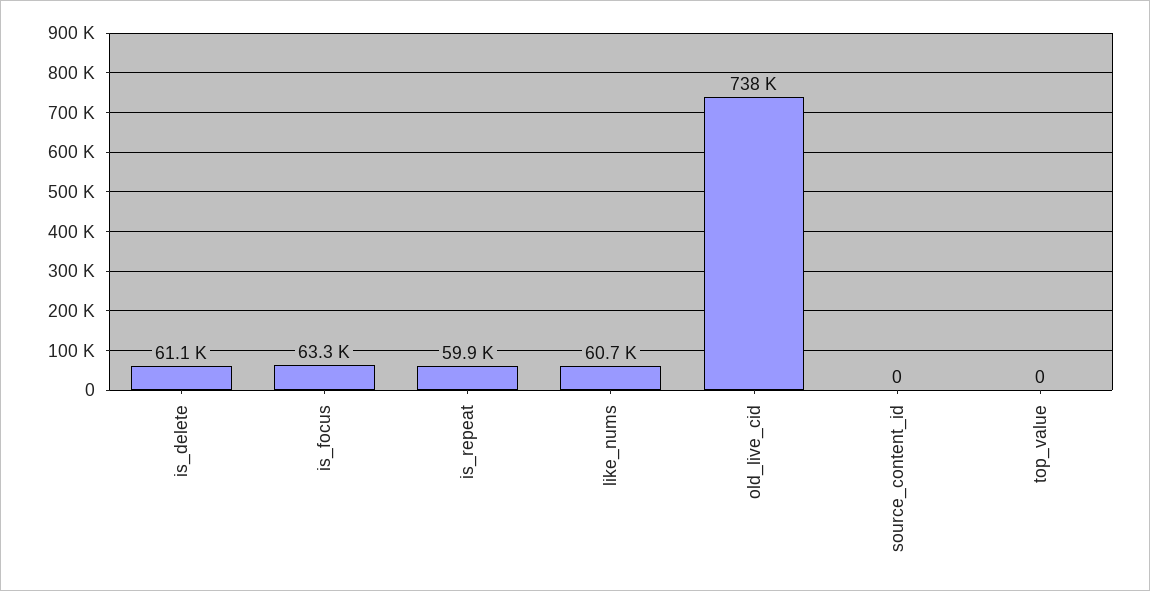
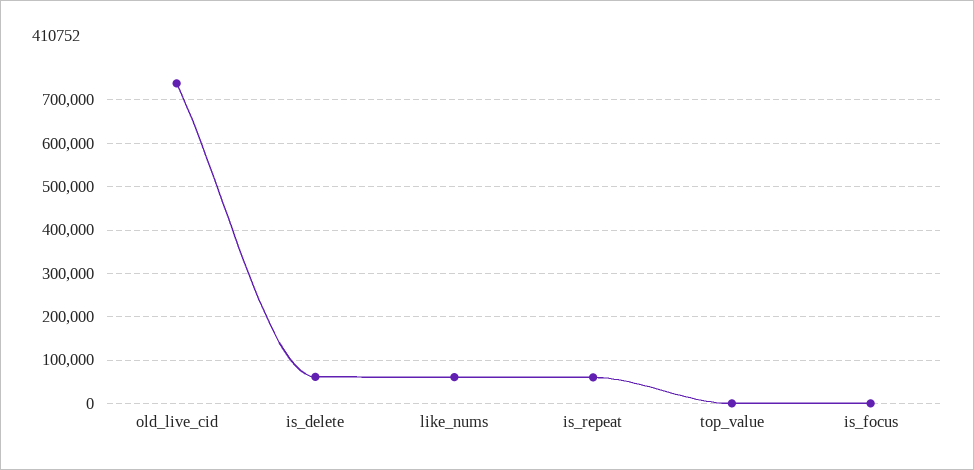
  {
    "is_delete": 61100,
-   "is_focus": 63300,
+   "is_focus": 0,
    "is_repeat": 59900,
    "like_nums": 60700,
    "old_live_cid": 738000,
-   "source_content_id": 0,
    "top_value": 0
  }

